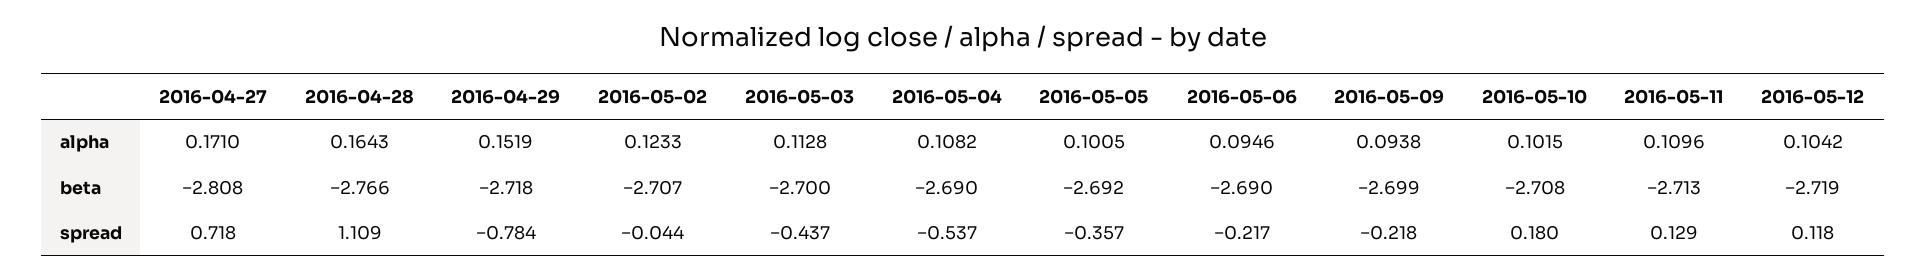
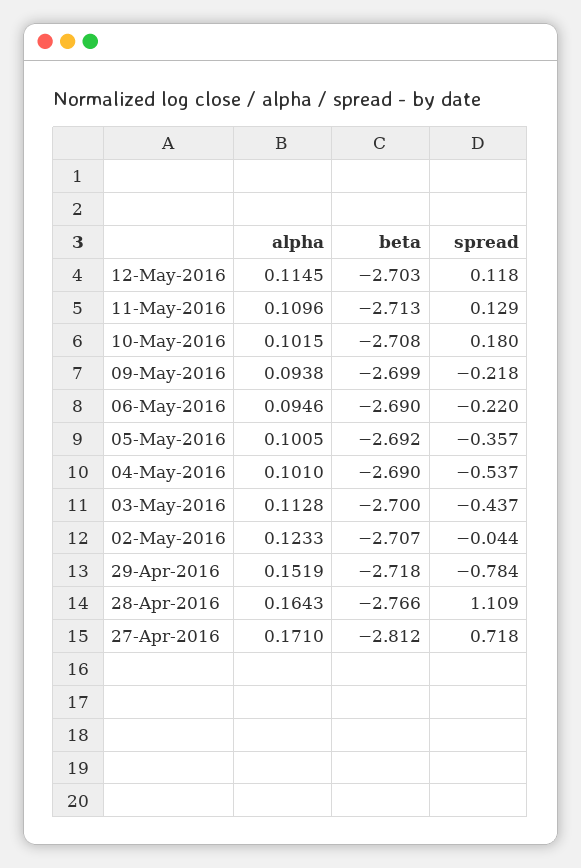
  {
    "2016-04-27": {
      "alpha": 0.171,
-     "beta": -2.808,
+     "beta": -2.812,
      "spread": 0.718
    },
    "2016-04-28": {
      "alpha": 0.1643,
      "beta": -2.766,
      "spread": 1.109
    },
    "2016-04-29": {
      "alpha": 0.1519,
      "beta": -2.718,
      "spread": -0.784
    },
    "2016-05-02": {
      "alpha": 0.1233,
      "beta": -2.707,
      "spread": -0.044
    },
    "2016-05-03": {
      "alpha": 0.1128,
      "beta": -2.7,
      "spread": -0.437
    },
    "2016-05-04": {
-     "alpha": 0.1082,
+     "alpha": 0.101,
      "beta": -2.69,
      "spread": -0.537
    },
    "2016-05-05": {
      "alpha": 0.1005,
      "beta": -2.692,
      "spread": -0.357
    },
    "2016-05-06": {
      "alpha": 0.0946,
      "beta": -2.69,
-     "spread": -0.217
+     "spread": -0.22
    },
    "2016-05-09": {
      "alpha": 0.0938,
      "beta": -2.699,
      "spread": -0.218
    },
    "2016-05-10": {
      "alpha": 0.1015,
      "beta": -2.708,
      "spread": 0.18
    },
    "2016-05-11": {
      "alpha": 0.1096,
      "beta": -2.713,
      "spread": 0.129
    },
    "2016-05-12": {
-     "alpha": 0.1042,
+     "alpha": 0.1145,
-     "beta": -2.719,
+     "beta": -2.703,
      "spread": 0.118
    }
  }

